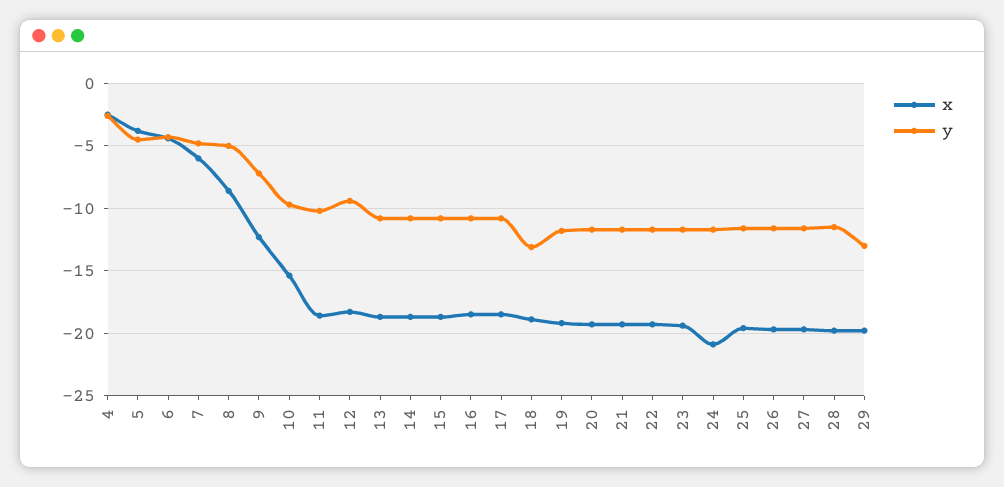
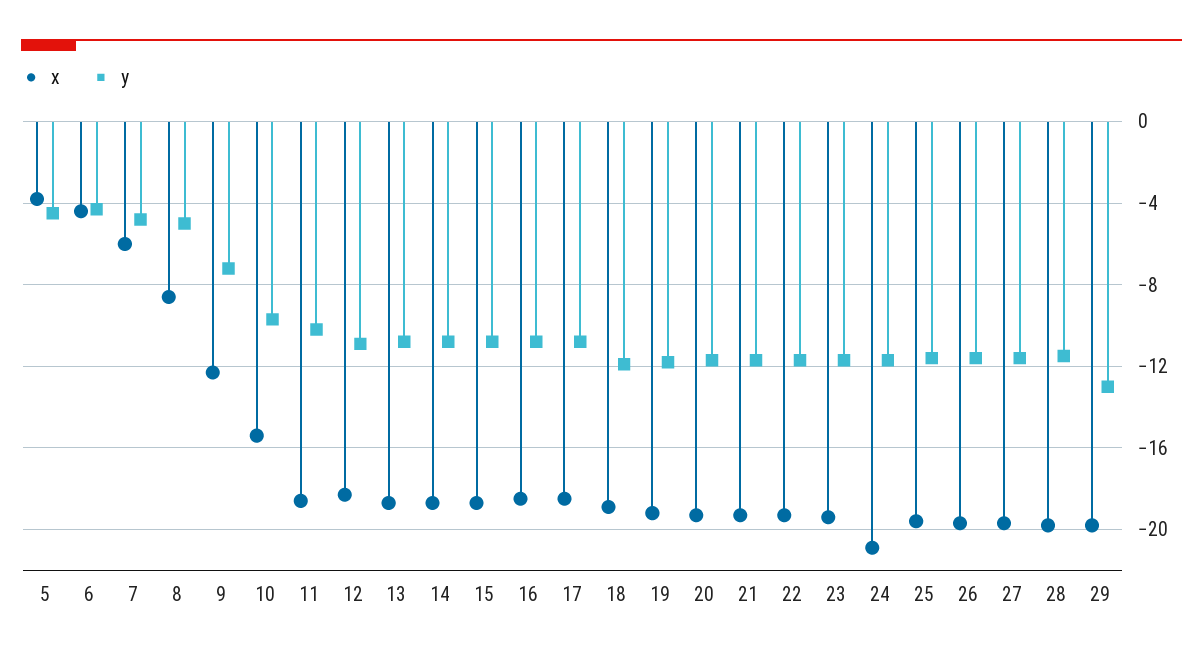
  {
    "x": {
-     "4": -2.5,
      "5": -4,
      "6": -4.5,
      "7": -6,
      "8": -8.5,
      "9": -12.5,
      "10": -15.5,
      "11": -18.5,
      "12": -18.5,
      "13": -18.5,
      "14": -18.5,
      "15": -18.5,
      "16": -18.5,
      "17": -18.5,
      "18": -19,
      "19": -19,
      "20": -19.5,
      "21": -19.5,
      "22": -19.5,
      "23": -19.5,
      "24": -21,
      "25": -19.5,
      "26": -19.5,
      "27": -19.5,
      "28": -20,
      "29": -20
    },
    "y": {
-     "4": -2.5,
      "5": -4.5,
      "6": -4.5,
      "7": -5,
      "8": -5,
      "9": -7,
      "10": -9.5,
      "11": -10,
-     "12": -9.5,
+     "12": -11,
      "13": -11,
      "14": -11,
      "15": -11,
      "16": -11,
      "17": -11,
-     "18": -13,
+     "18": -12,
      "19": -12,
      "20": -11.5,
      "21": -11.5,
      "22": -11.5,
      "23": -11.5,
      "24": -11.5,
      "25": -11.5,
      "26": -11.5,
      "27": -11.5,
      "28": -11.5,
      "29": -13
    }
  }

